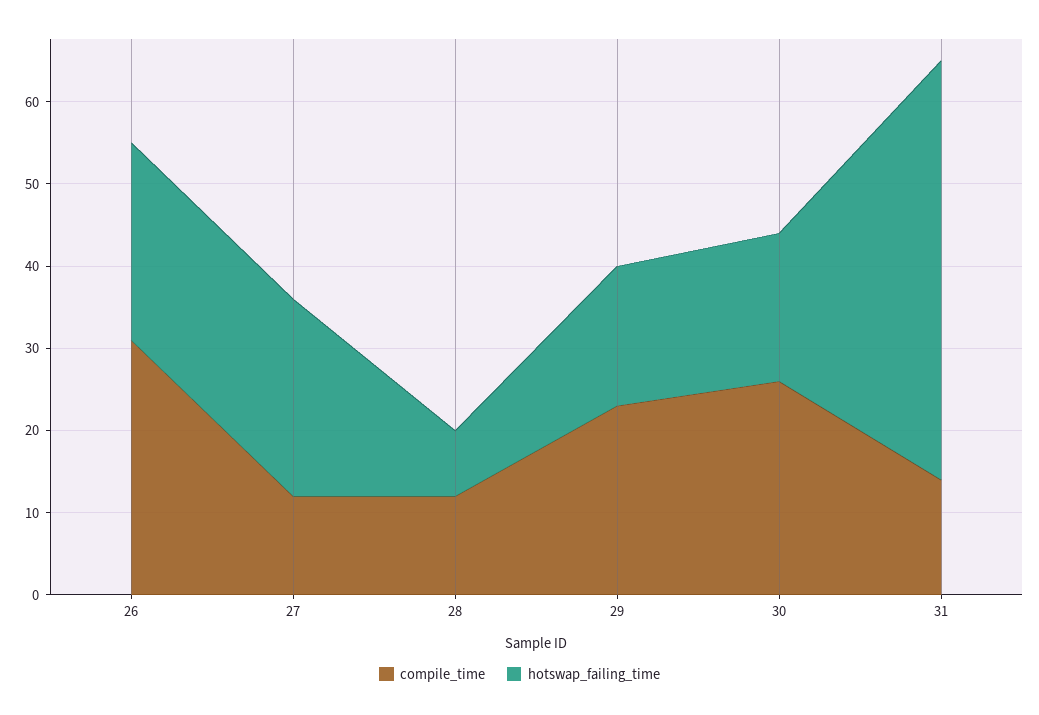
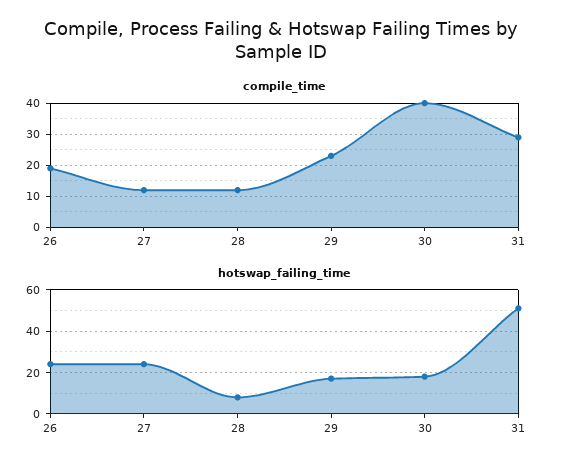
  {
    "compile_time": {
-     "26": 31,
+     "26": 20,
      "27": 12,
      "28": 12,
      "29": 23,
-     "30": 26,
+     "30": 40,
-     "31": 14
+     "31": 30
    },
    "hotswap_failing_time": {
      "26": 24,
      "27": 24,
      "28": 8,
      "29": 17,
      "30": 18,
      "31": 51
    }
  }

